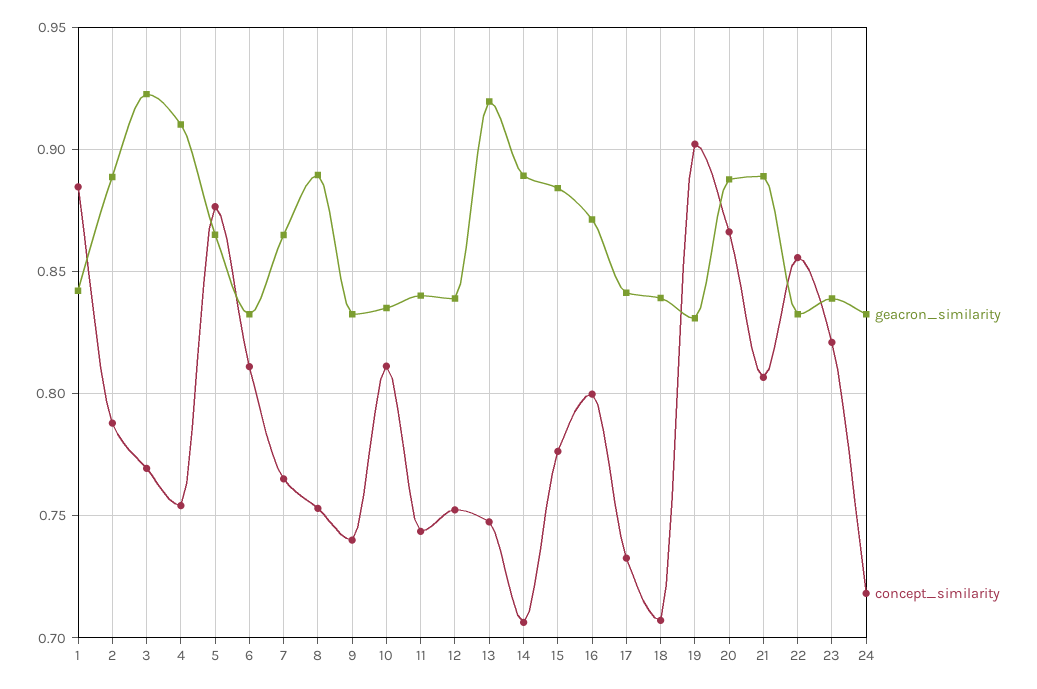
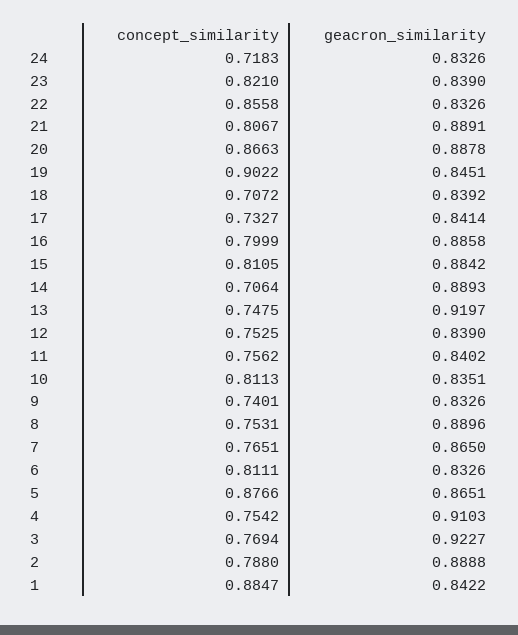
  {
    "geacron_similarity": {
      "1": 0.8422,
      "2": 0.8888,
      "3": 0.9227,
      "4": 0.9103,
      "5": 0.8651,
      "6": 0.8326,
      "7": 0.865,
      "8": 0.8896,
      "9": 0.8326,
      "10": 0.8351,
      "11": 0.8402,
      "12": 0.839,
      "13": 0.9197,
      "14": 0.8893,
      "15": 0.8842,
-     "16": 0.87,
+     "16": 0.8858,
      "17": 0.8414,
      "18": 0.8392,
-     "19": 0.83,
+     "19": 0.8451,
      "20": 0.8878,
      "21": 0.8891,
      "22": 0.8326,
      "23": 0.839,
      "24": 0.8326
    },
    "concept_similarity": {
      "1": 0.8847,
      "2": 0.788,
      "3": 0.7694,
      "4": 0.7542,
      "5": 0.8766,
      "6": 0.8111,
      "7": 0.7651,
      "8": 0.7531,
      "9": 0.7401,
      "10": 0.8113,
-     "11": 0.745,
+     "11": 0.7562,
      "12": 0.7525,
      "13": 0.7475,
      "14": 0.7064,
-     "15": 0.775,
+     "15": 0.8105,
      "16": 0.7999,
      "17": 0.7327,
      "18": 0.7072,
      "19": 0.9022,
      "20": 0.8663,
      "21": 0.8067,
      "22": 0.8558,
      "23": 0.821,
      "24": 0.7183
    }
  }

